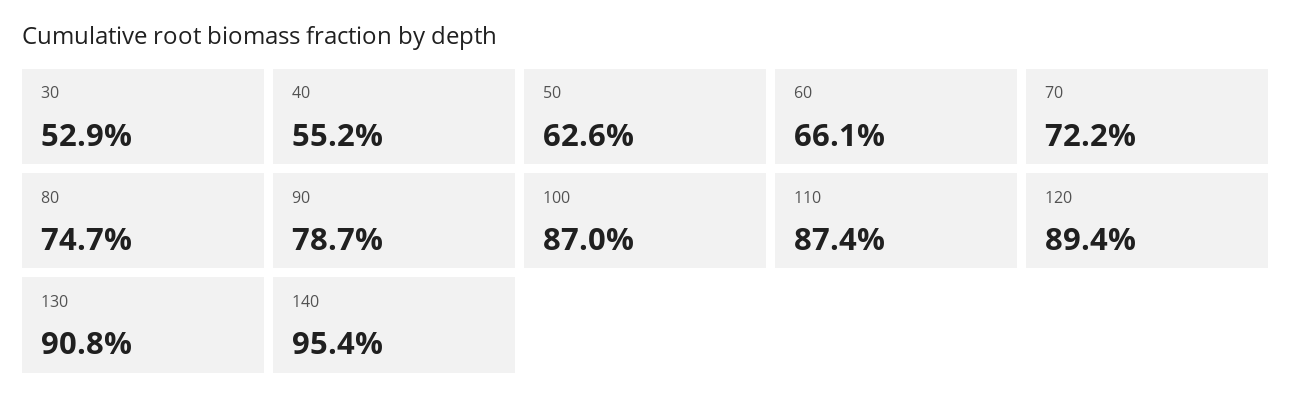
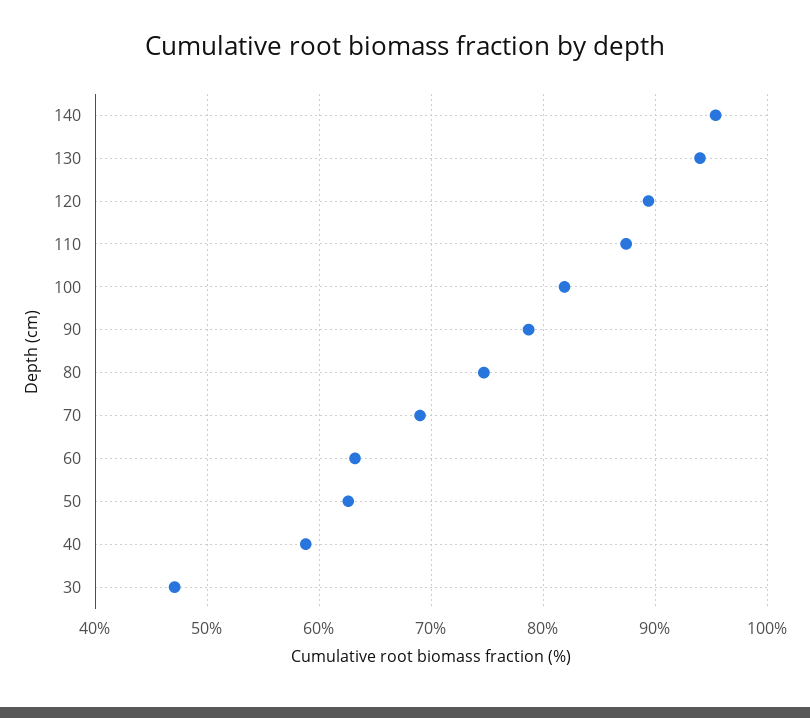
  {
-   "30": 52.9,
+   "30": 47,
-   "40": 55.2,
+   "40": 59,
    "50": 62.6,
-   "60": 66.1,
+   "60": 63,
-   "70": 72.2,
+   "70": 69,
    "80": 74.7,
    "90": 78.7,
-   "100": 87,
+   "100": 82,
    "110": 87.4,
    "120": 89.4,
-   "130": 90.8,
+   "130": 94,
    "140": 95.4
  }

